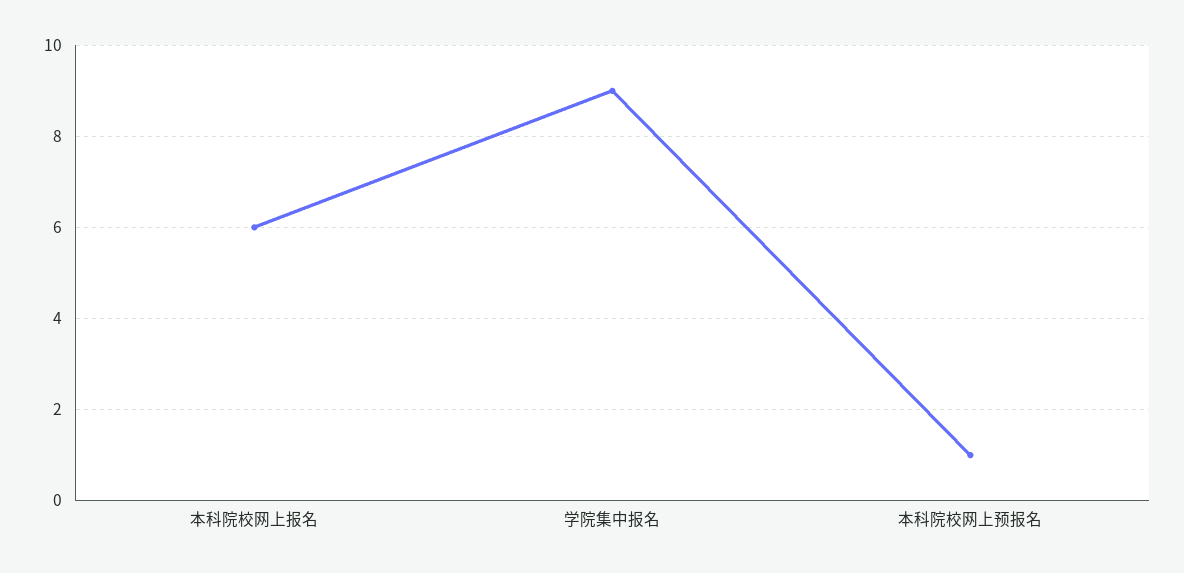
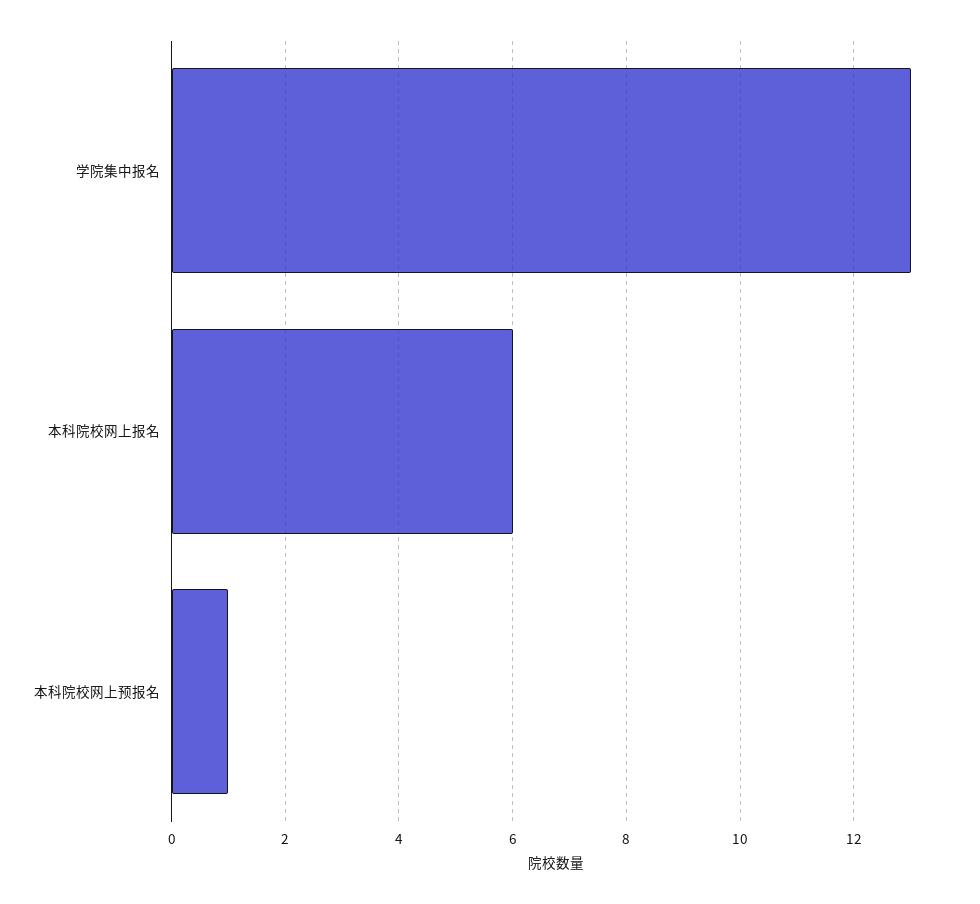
  {
    "本科院校网上报名": 6,
-   "学院集中报名": 9,
+   "学院集中报名": 13,
    "本科院校网上预报名": 1
  }

